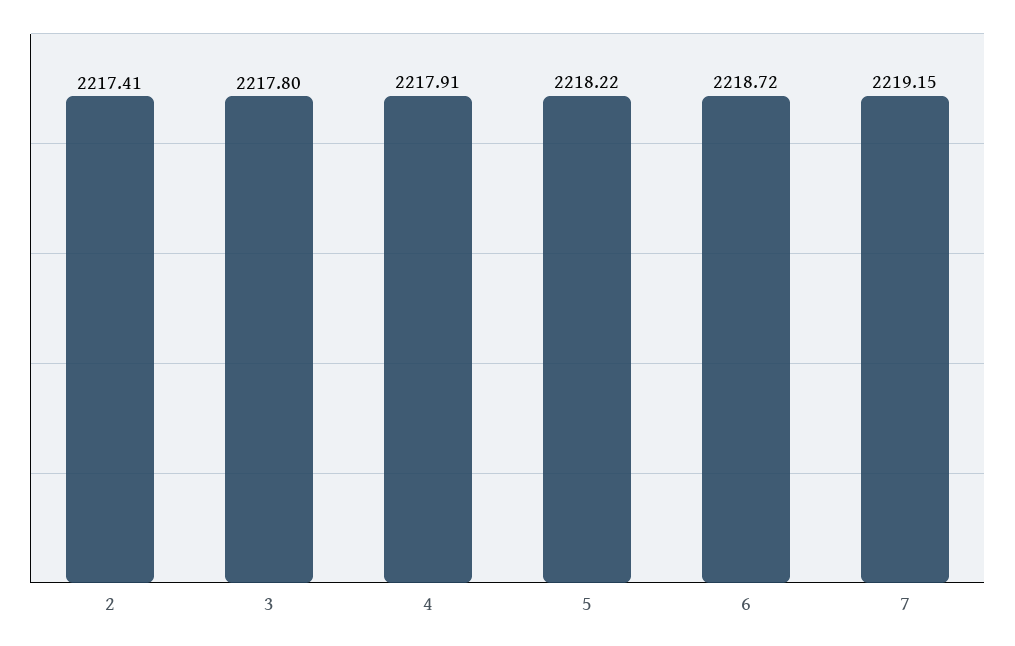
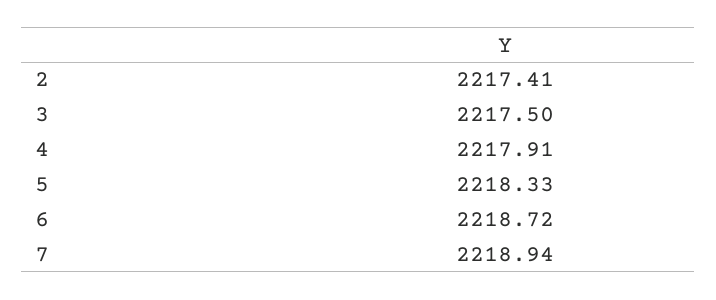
  {
    "2": 2217.41,
-   "3": 2217.8,
+   "3": 2217.5,
    "4": 2217.91,
-   "5": 2218.22,
+   "5": 2218.33,
    "6": 2218.72,
-   "7": 2219.15
+   "7": 2218.94
  }

